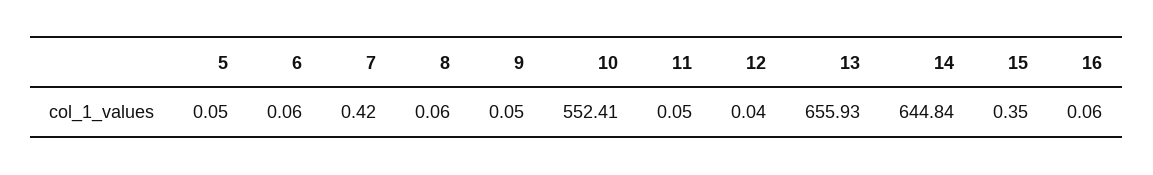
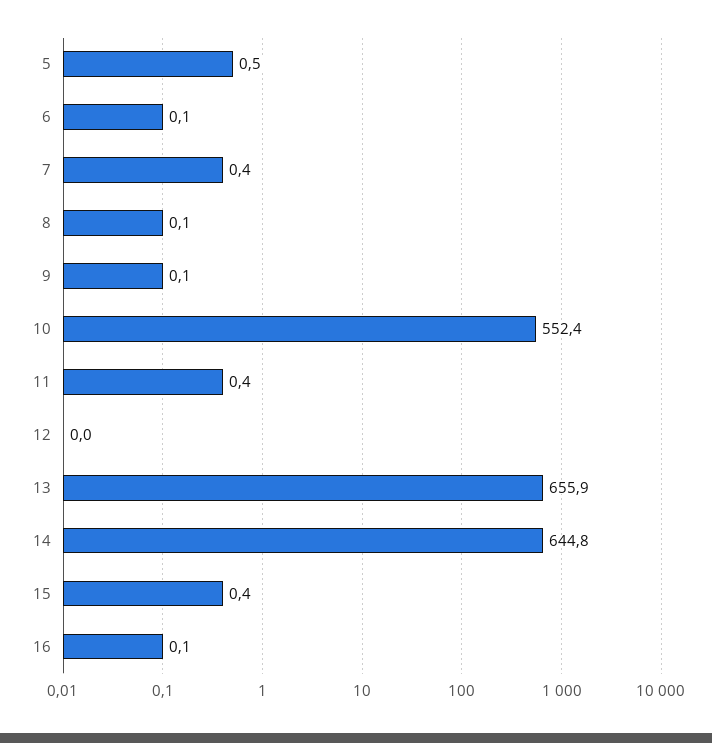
  {
-   "5": 0.05,
+   "5": 0.5,
    "6": 0.06,
    "7": 0.42,
    "8": 0.06,
    "9": 0.05,
    "10": 552.41,
-   "11": 0.05,
+   "11": 0.4,
    "12": 0.04,
    "13": 655.93,
    "14": 644.84,
    "15": 0.35,
    "16": 0.06
  }

